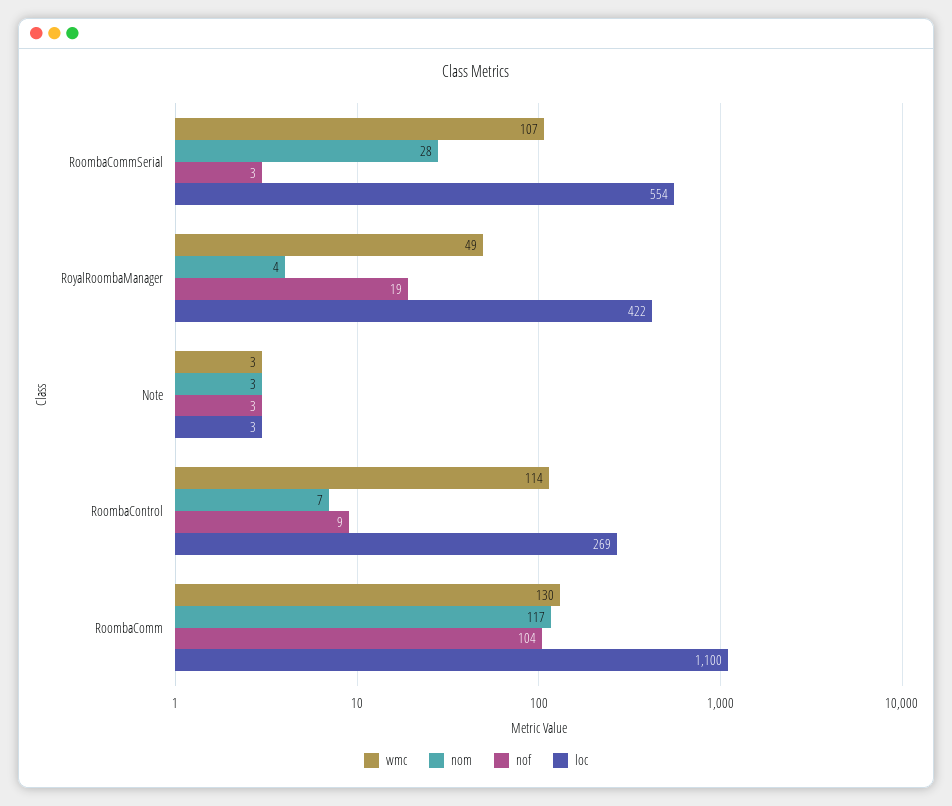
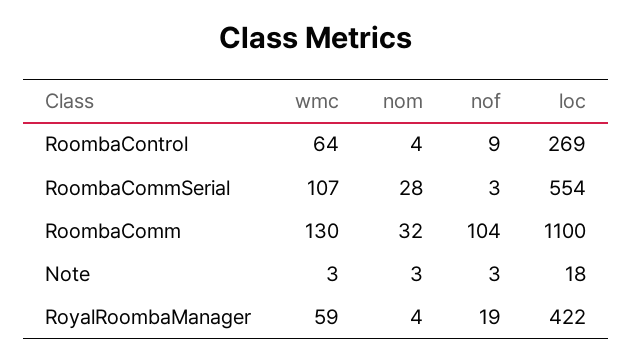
  {
    "wmc": {
      "RoombaCommSerial": 107,
-     "RoyalRoombaManager": 49,
+     "RoyalRoombaManager": 59,
      "Note": 3,
-     "RoombaControl": 114,
+     "RoombaControl": 64,
      "RoombaComm": 130
    },
    "nom": {
      "RoombaCommSerial": 28,
      "RoyalRoombaManager": 4,
      "Note": 3,
-     "RoombaControl": 7,
+     "RoombaControl": 4,
-     "RoombaComm": 117
+     "RoombaComm": 32
    },
    "nof": {
      "RoombaCommSerial": 3,
      "RoyalRoombaManager": 19,
      "Note": 3,
      "RoombaControl": 9,
      "RoombaComm": 104
    },
    "loc": {
      "RoombaCommSerial": 554,
      "RoyalRoombaManager": 422,
-     "Note": 3,
+     "Note": 18,
      "RoombaControl": 269,
      "RoombaComm": 1100
    }
  }

